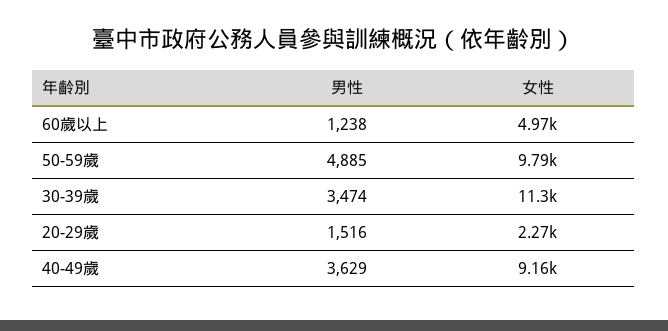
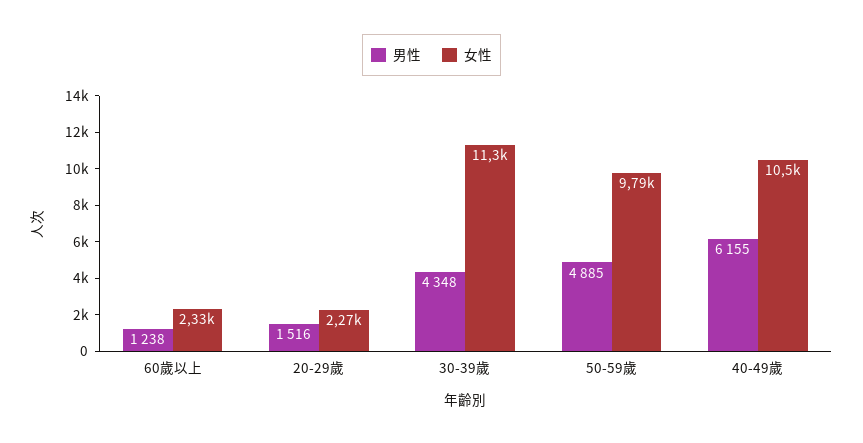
  {
    "男性": {
      "60歲以上": 1238,
      "50-59歲": 4885,
-     "30-39歲": 3474,
+     "30-39歲": 4348,
      "20-29歲": 1516,
-     "40-49歲": 3629
+     "40-49歲": 6155
    },
    "女性": {
-     "60歲以上": 4970,
+     "60歲以上": 2330,
      "50-59歲": 9790,
      "30-39歲": 11300,
      "20-29歲": 2270,
-     "40-49歲": 9160
+     "40-49歲": 10500
    }
  }

